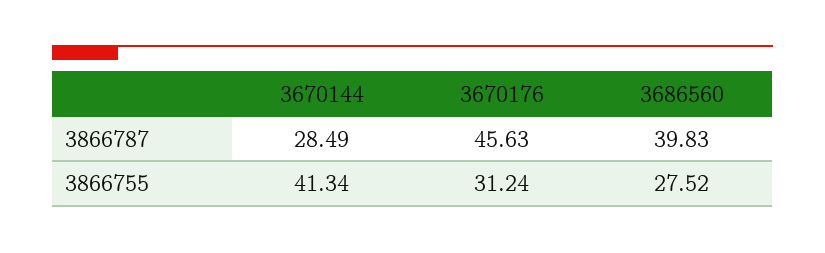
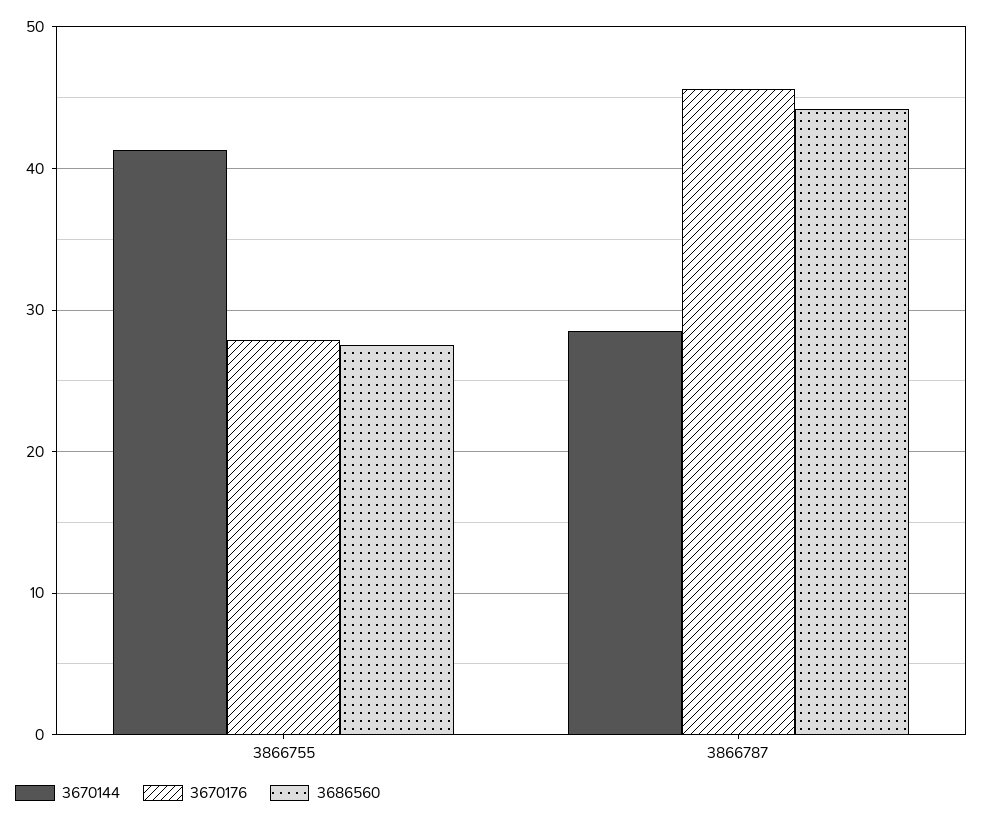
  {
    "3670144": {
      "3866787": 28.49,
      "3866755": 41.34
    },
    "3670176": {
      "3866787": 45.63,
-     "3866755": 31.24
+     "3866755": 28
    },
    "3686560": {
-     "3866787": 39.83,
+     "3866787": 44,
      "3866755": 27.52
    }
  }

